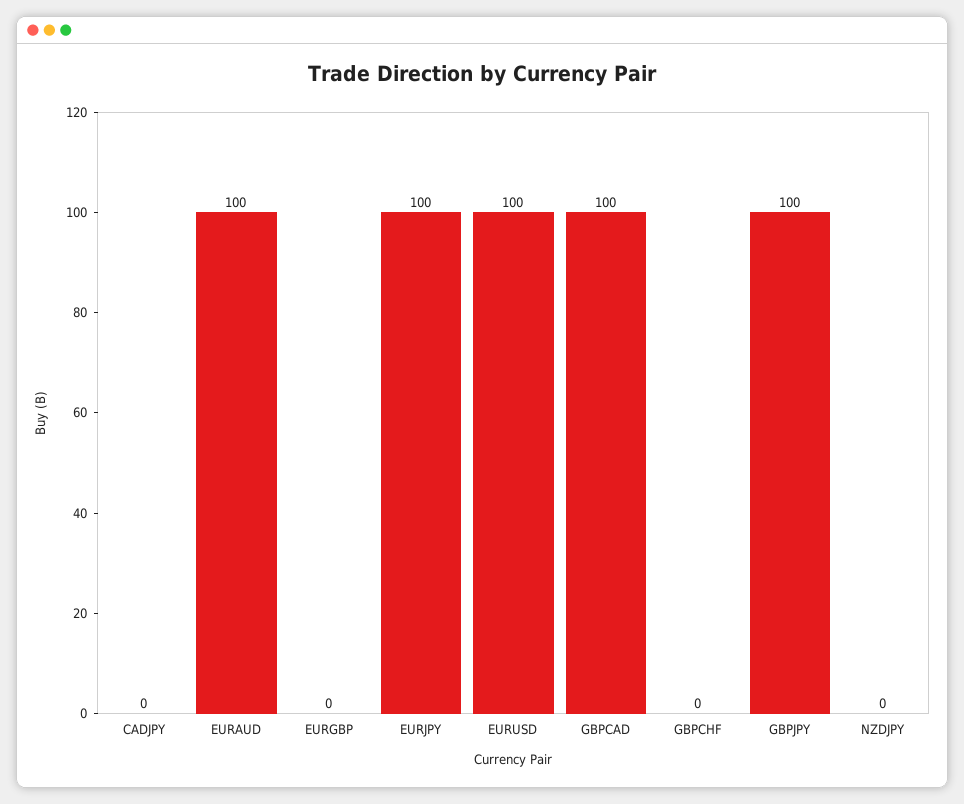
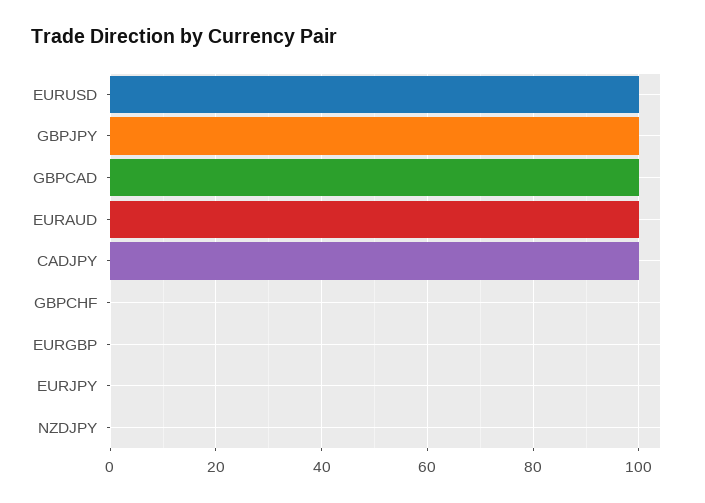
  {
-   "CADJPY": 0,
+   "CADJPY": 100,
    "EURAUD": 100,
    "EURGBP": 0,
-   "EURJPY": 100,
+   "EURJPY": 0,
    "EURUSD": 100,
    "GBPCAD": 100,
    "GBPCHF": 0,
    "GBPJPY": 100,
    "NZDJPY": 0
  }

